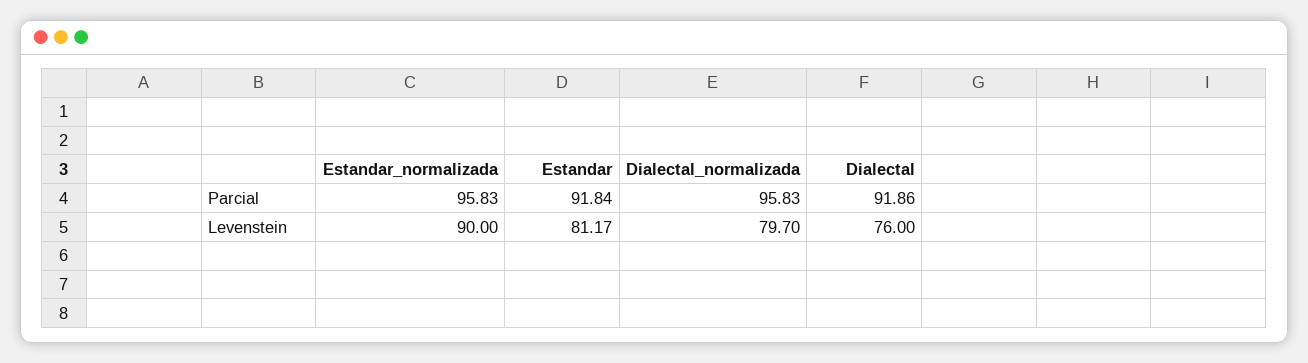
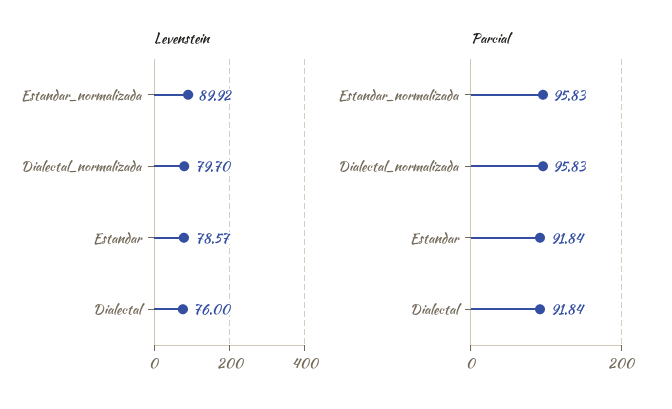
  {
    "Parcial": {
      "Estandar_normalizada": 95.83,
      "Estandar": 91.84,
      "Dialectal_normalizada": 95.83,
-     "Dialectal": 91.86
+     "Dialectal": 91.84
    },
    "Levenstein": {
-     "Estandar_normalizada": 90,
+     "Estandar_normalizada": 89.92,
-     "Estandar": 81.17,
+     "Estandar": 78.57,
      "Dialectal_normalizada": 79.7,
      "Dialectal": 76
    }
  }

